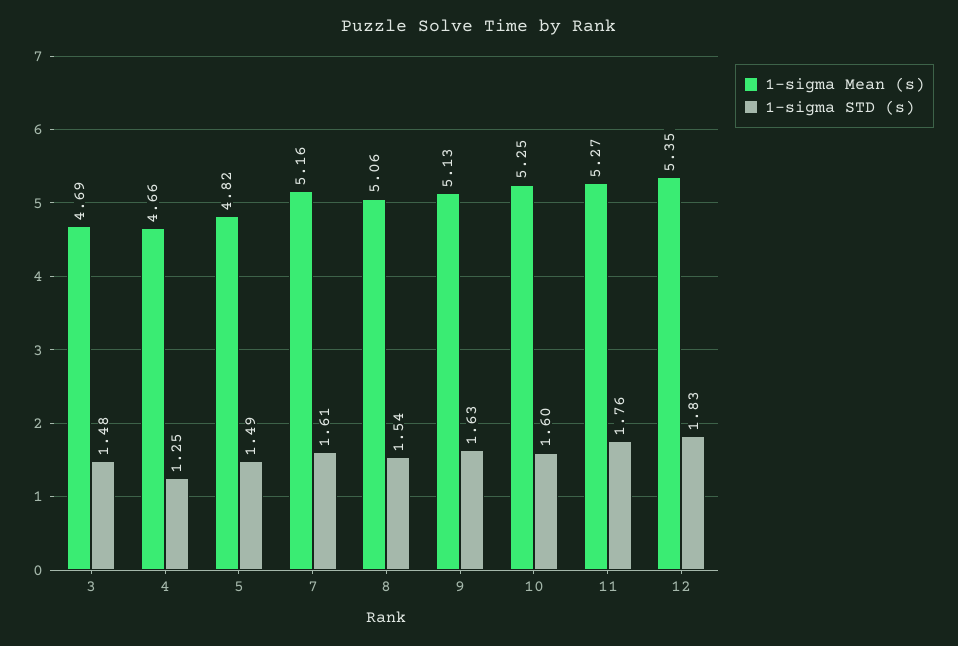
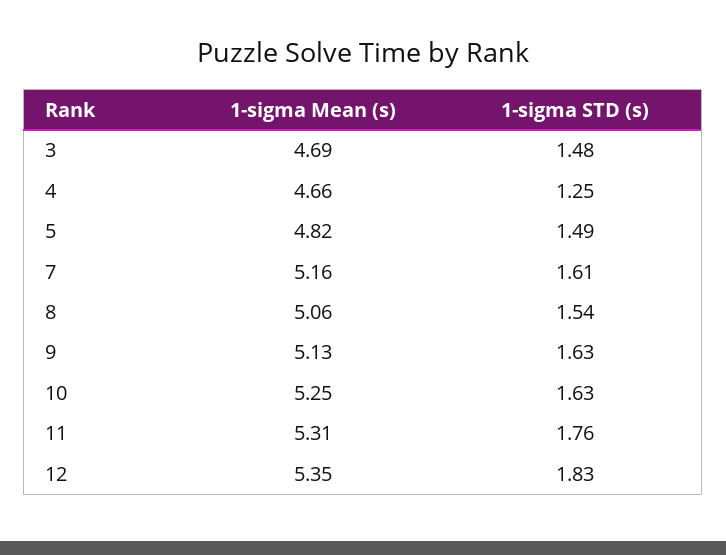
  {
    "1-sigma Mean (s)": {
      "3": 4.69,
      "4": 4.66,
      "5": 4.82,
      "7": 5.16,
      "8": 5.06,
      "9": 5.13,
      "10": 5.25,
-     "11": 5.27,
+     "11": 5.31,
      "12": 5.35
    },
    "1-sigma STD (s)": {
      "3": 1.48,
      "4": 1.25,
      "5": 1.49,
      "7": 1.61,
      "8": 1.54,
      "9": 1.63,
-     "10": 1.6,
+     "10": 1.63,
      "11": 1.76,
      "12": 1.83
    }
  }

